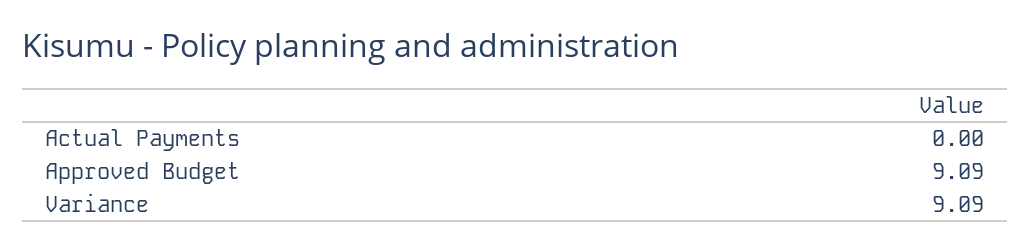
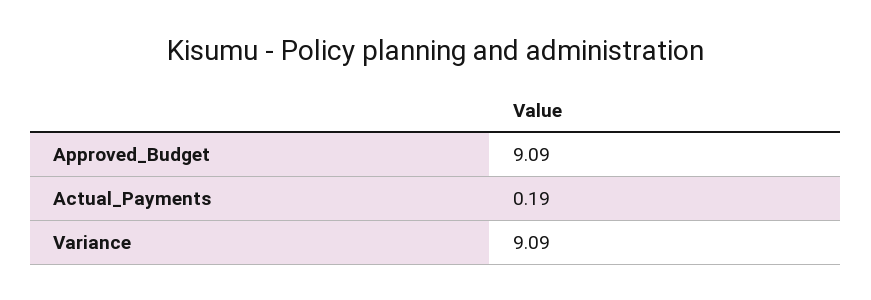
  {
-   "Actual Payments": 0,
+   "Actual Payments": 0.19,
    "Approved Budget": 9.09,
    "Variance": 9.09
  }

